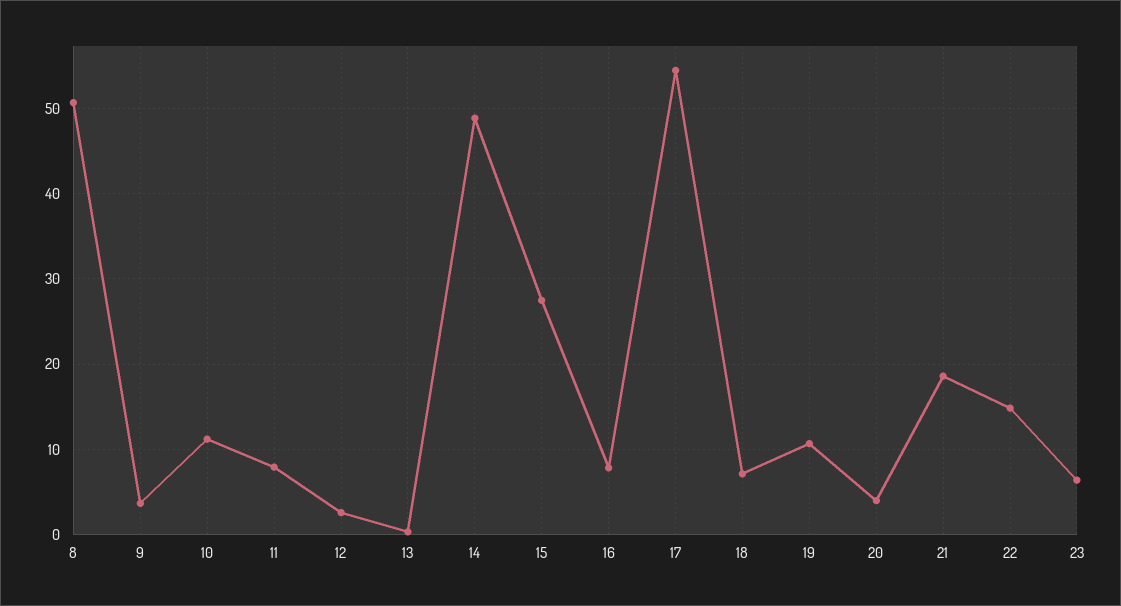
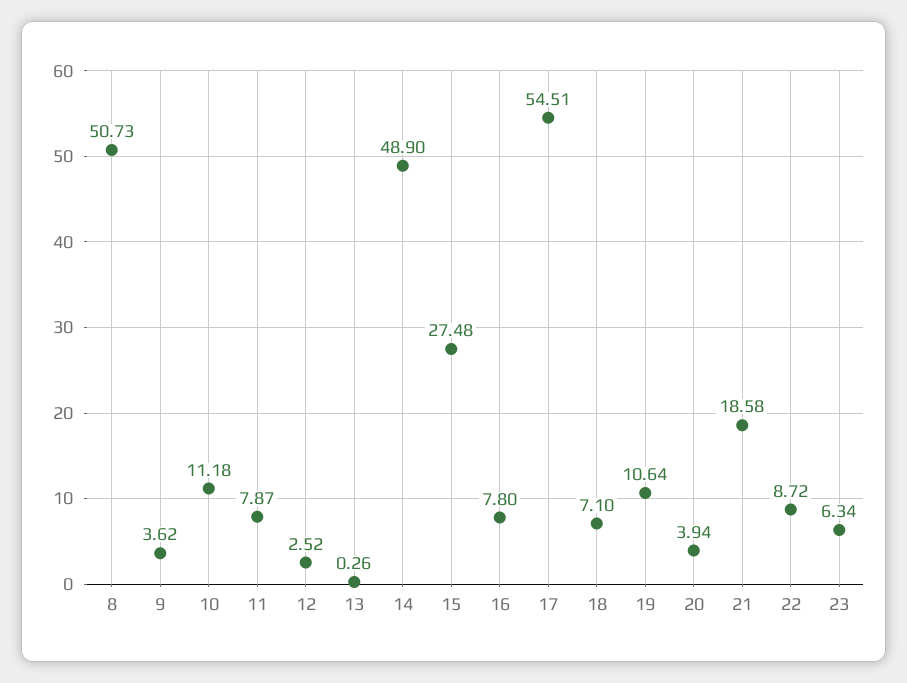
  {
    "8": 50.73,
    "9": 3.62,
    "10": 11.18,
    "11": 7.87,
    "12": 2.52,
    "13": 0.26,
    "14": 48.9,
    "15": 27.48,
    "16": 7.8,
    "17": 54.51,
    "18": 7.1,
    "19": 10.64,
    "20": 3.94,
    "21": 18.58,
-   "22": 15,
+   "22": 8.72,
    "23": 6.34
  }

